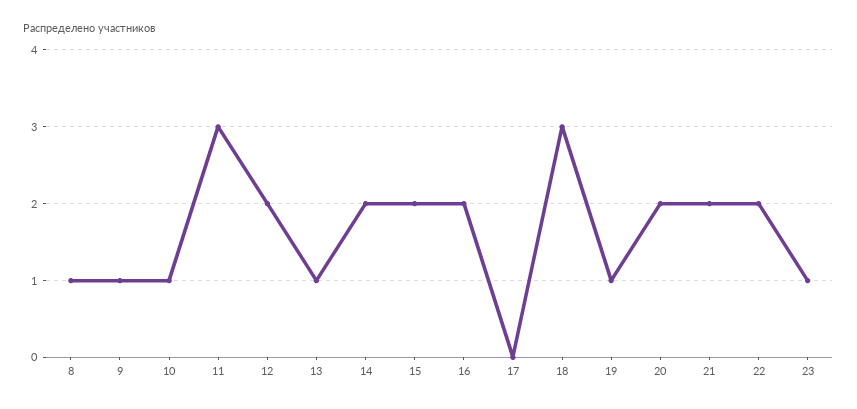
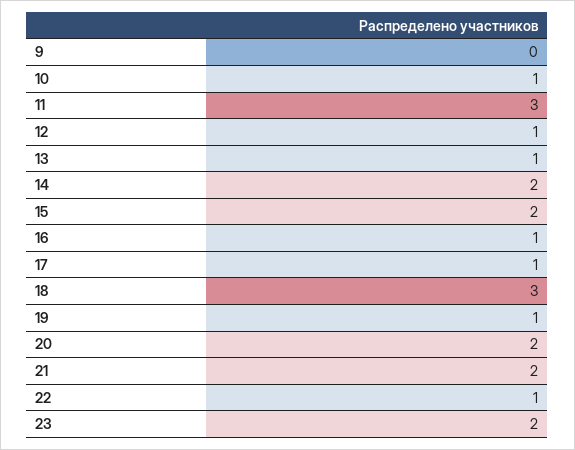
  {
-   "8": 1,
-   "9": 1,
+   "9": 0,
    "10": 1,
    "11": 3,
-   "12": 2,
+   "12": 1,
    "13": 1,
    "14": 2,
    "15": 2,
-   "16": 2,
+   "16": 1,
-   "17": 0,
+   "17": 1,
    "18": 3,
    "19": 1,
    "20": 2,
    "21": 2,
-   "22": 2,
+   "22": 1,
-   "23": 1
+   "23": 2
  }

